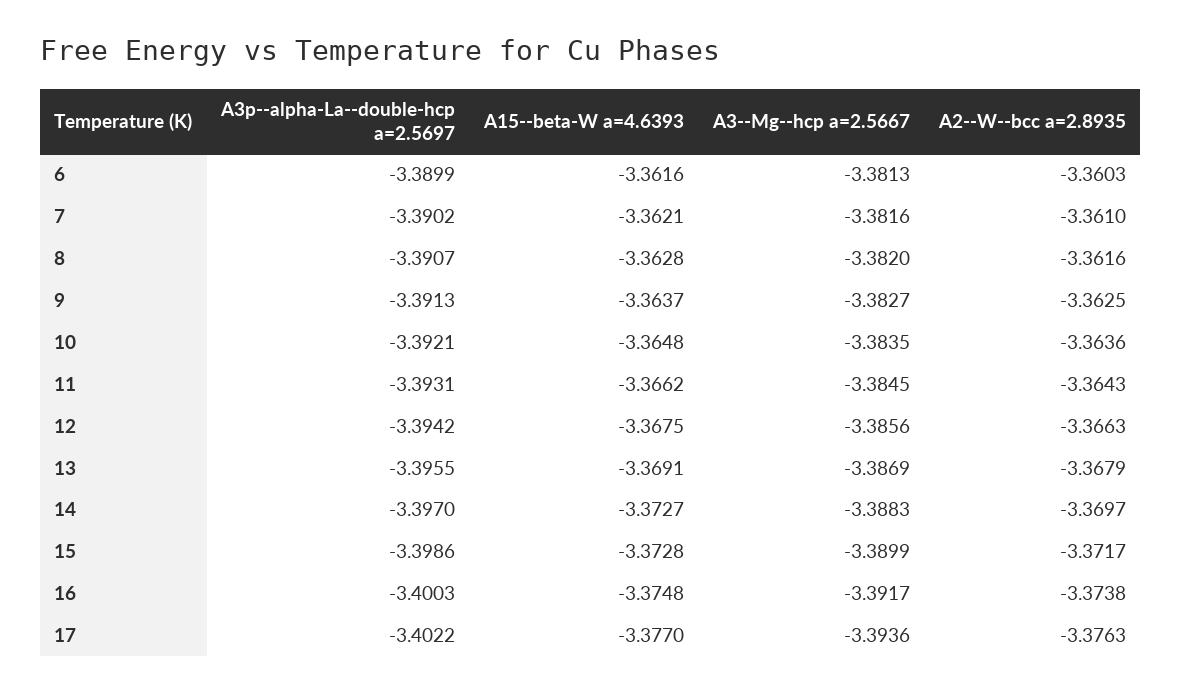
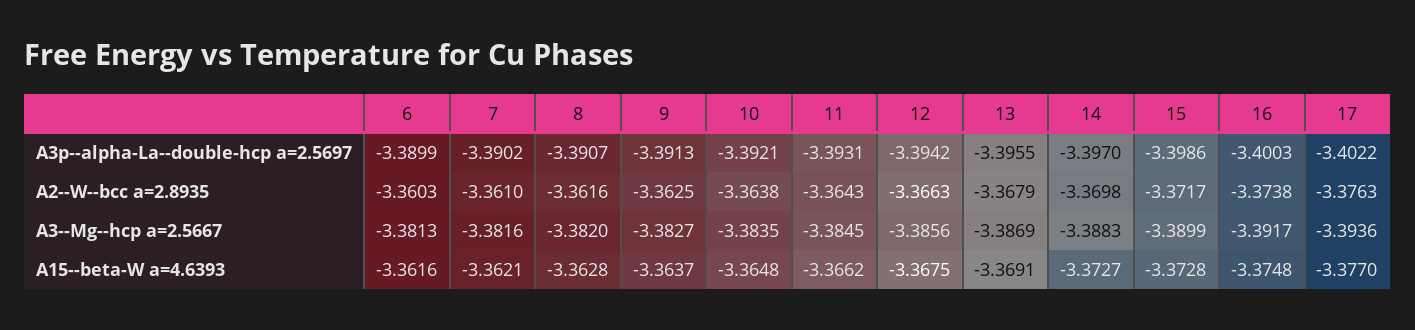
  {
    "A3p--alpha-La--double-hcp a=2.5697": {
      "6": -3.3899,
      "7": -3.3902,
      "8": -3.3907,
      "9": -3.3913,
      "10": -3.3921,
      "11": -3.3931,
      "12": -3.3942,
      "13": -3.3955,
      "14": -3.397,
      "15": -3.3986,
      "16": -3.4003,
      "17": -3.4022
    },
    "A15--beta-W a=4.6393": {
      "6": -3.3616,
      "7": -3.3621,
      "8": -3.3628,
      "9": -3.3637,
      "10": -3.3648,
      "11": -3.3662,
      "12": -3.3675,
      "13": -3.3691,
      "14": -3.3727,
      "15": -3.3728,
      "16": -3.3748,
      "17": -3.377
    },
    "A3--Mg--hcp a=2.5667": {
      "6": -3.3813,
      "7": -3.3816,
      "8": -3.382,
      "9": -3.3827,
      "10": -3.3835,
      "11": -3.3845,
      "12": -3.3856,
      "13": -3.3869,
      "14": -3.3883,
      "15": -3.3899,
      "16": -3.3917,
      "17": -3.3936
    },
    "A2--W--bcc a=2.8935": {
      "6": -3.3603,
      "7": -3.361,
      "8": -3.3616,
      "9": -3.3625,
-     "10": -3.3636,
+     "10": -3.3638,
      "11": -3.3643,
      "12": -3.3663,
      "13": -3.3679,
-     "14": -3.3697,
+     "14": -3.3698,
      "15": -3.3717,
      "16": -3.3738,
      "17": -3.3763
    }
  }

